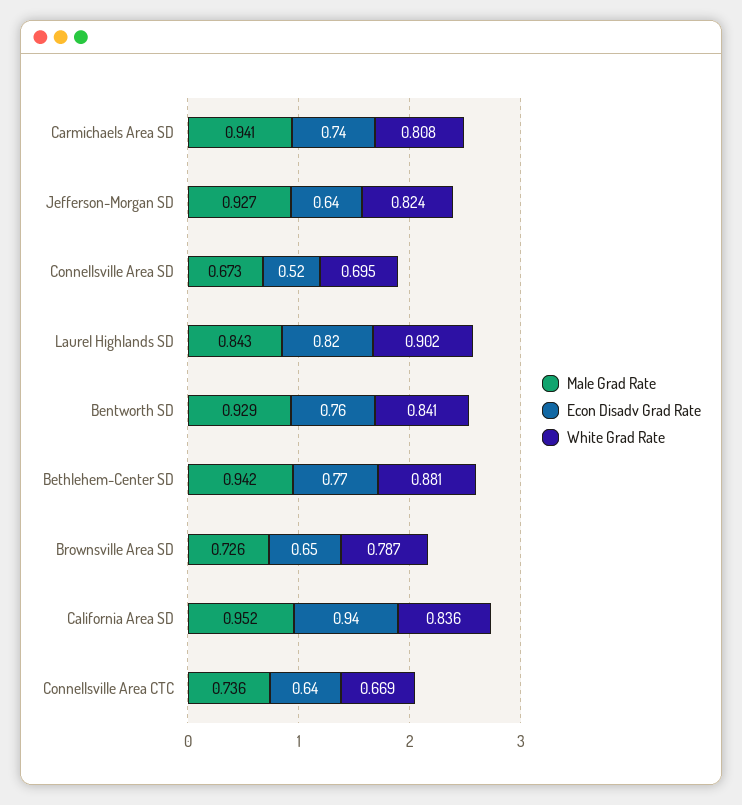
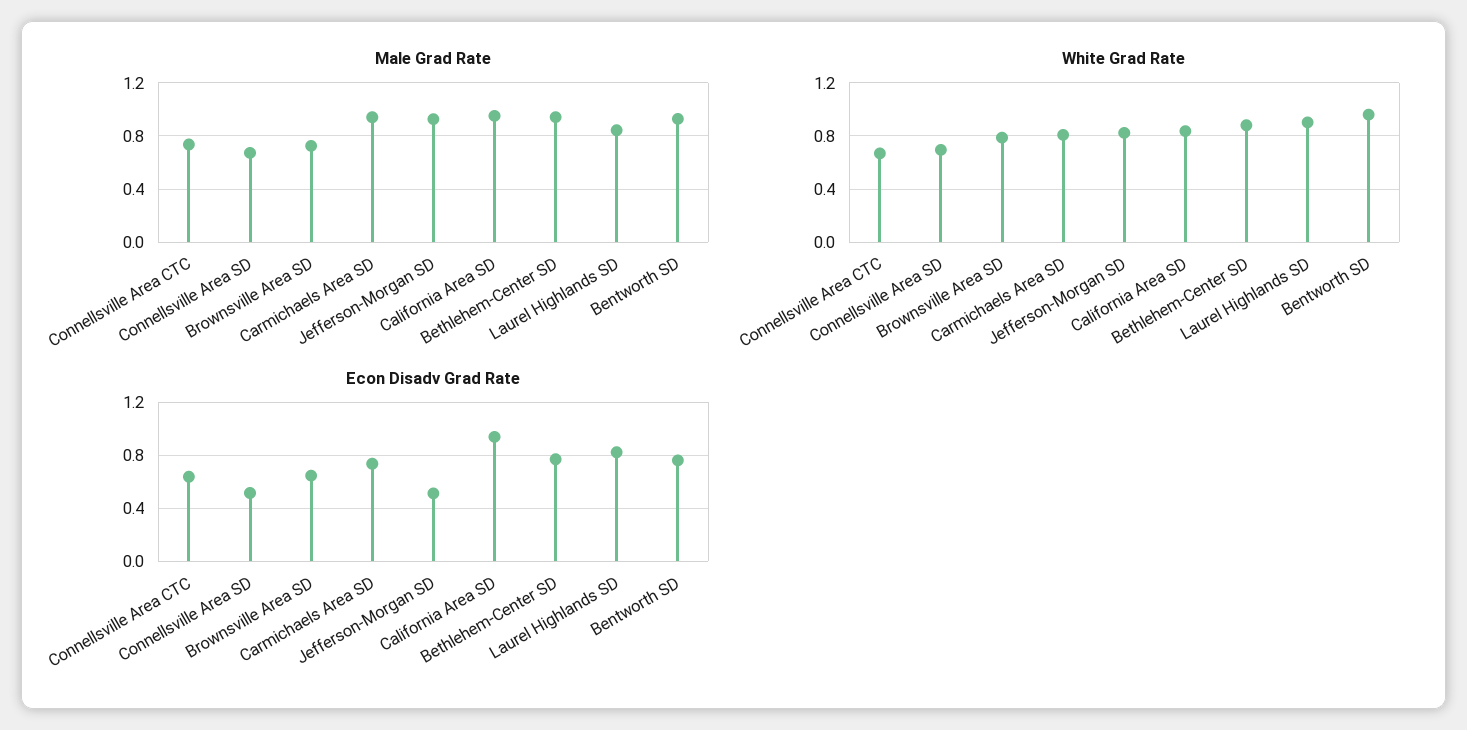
  {
    "Male Grad Rate": {
      "Carmichaels Area SD": 0.941,
      "Jefferson-Morgan SD": 0.927,
      "Connellsville Area SD": 0.673,
      "Laurel Highlands SD": 0.843,
      "Bentworth SD": 0.929,
      "Bethlehem-Center SD": 0.942,
      "Brownsville Area SD": 0.726,
      "California Area SD": 0.952,
      "Connellsville Area CTC": 0.736
    },
    "Econ Disadv Grad Rate": {
      "Carmichaels Area SD": 0.74,
-     "Jefferson-Morgan SD": 0.64,
+     "Jefferson-Morgan SD": 0.5,
      "Connellsville Area SD": 0.52,
      "Laurel Highlands SD": 0.82,
      "Bentworth SD": 0.76,
      "Bethlehem-Center SD": 0.77,
      "Brownsville Area SD": 0.65,
      "California Area SD": 0.94,
      "Connellsville Area CTC": 0.64
    },
    "White Grad Rate": {
      "Carmichaels Area SD": 0.808,
      "Jefferson-Morgan SD": 0.824,
      "Connellsville Area SD": 0.695,
      "Laurel Highlands SD": 0.902,
-     "Bentworth SD": 0.841,
+     "Bentworth SD": 0.95,
      "Bethlehem-Center SD": 0.881,
      "Brownsville Area SD": 0.787,
      "California Area SD": 0.836,
      "Connellsville Area CTC": 0.669
    }
  }

